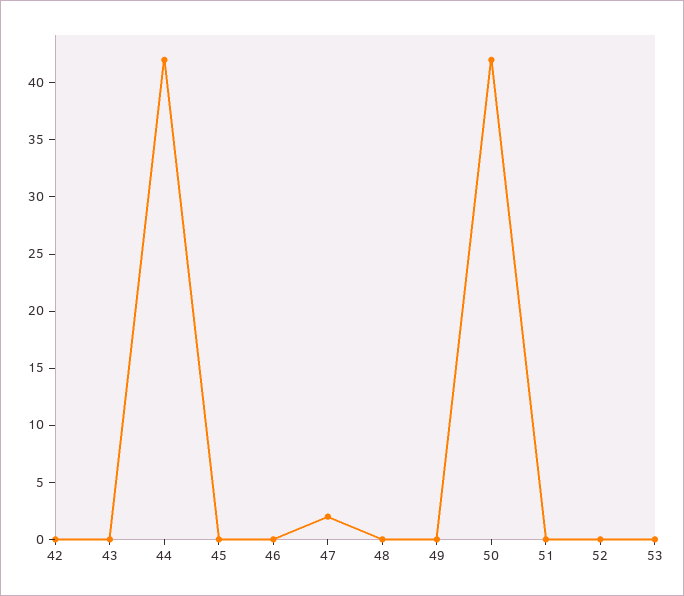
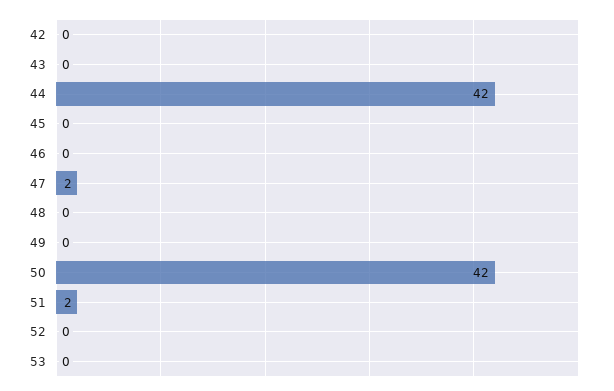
  {
    "42": 0,
    "43": 0,
    "44": 42,
    "45": 0,
    "46": 0,
    "47": 2,
    "48": 0,
    "49": 0,
    "50": 42,
-   "51": 0,
+   "51": 2,
    "52": 0,
    "53": 0
  }

